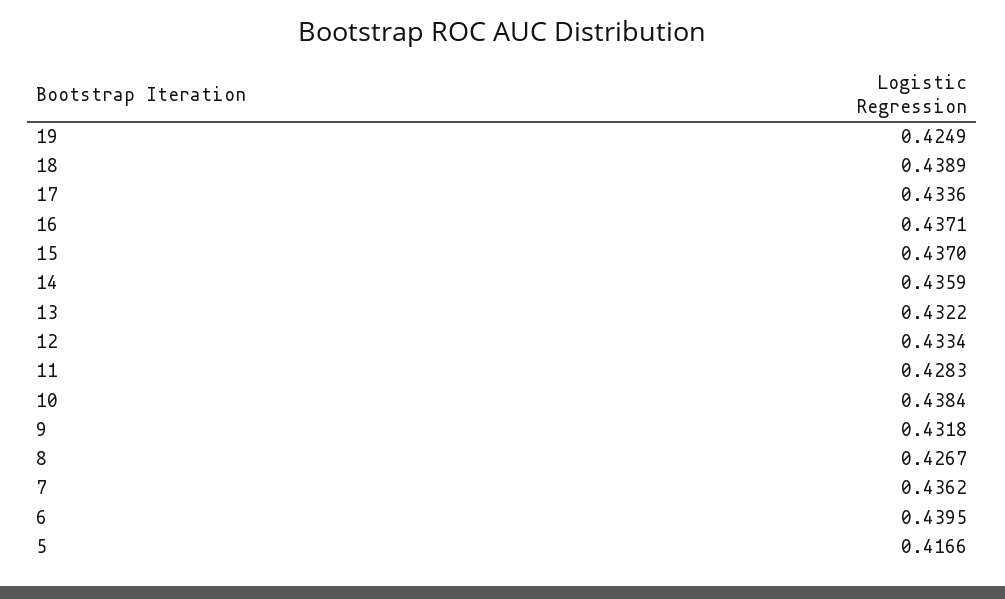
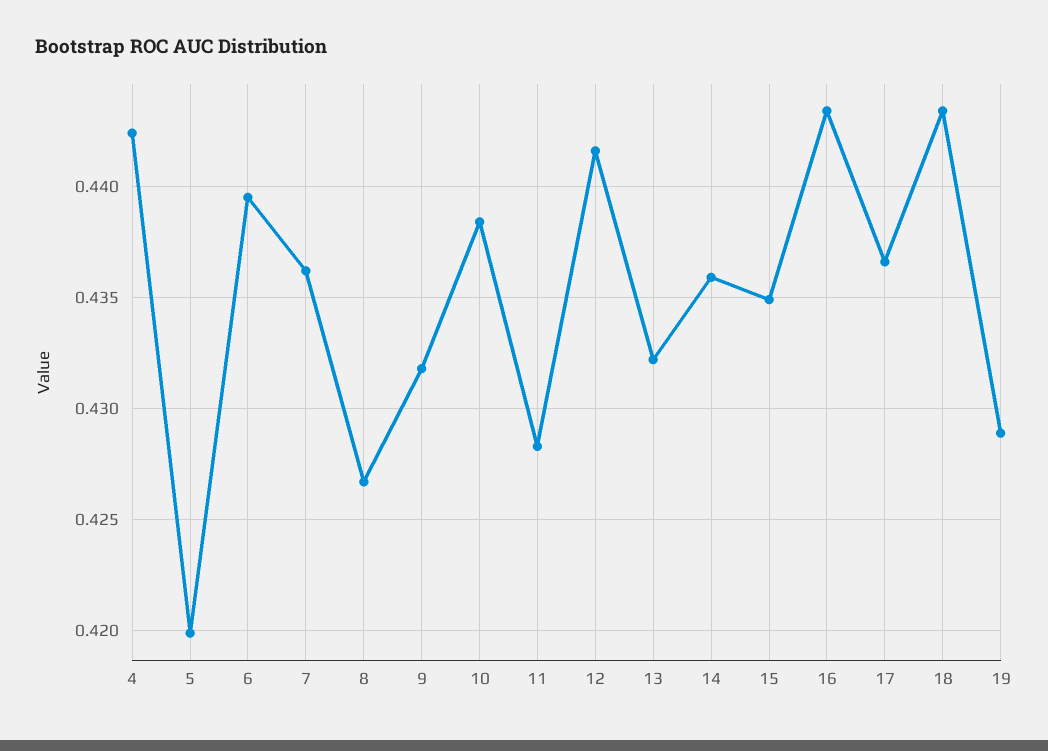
  {
-   "19": 0.4249,
+   "19": 0.429,
-   "18": 0.4389,
+   "18": 0.4435,
-   "17": 0.4336,
+   "17": 0.4365,
-   "16": 0.4371,
+   "16": 0.4435,
-   "15": 0.437,
+   "15": 0.435,
    "14": 0.4359,
    "13": 0.4322,
-   "12": 0.4334,
+   "12": 0.4415,
    "11": 0.4283,
    "10": 0.4384,
    "9": 0.4318,
    "8": 0.4267,
    "7": 0.4362,
    "6": 0.4395,
-   "5": 0.4166
+   "5": 0.42,
+   "4": 0.4425
  }

